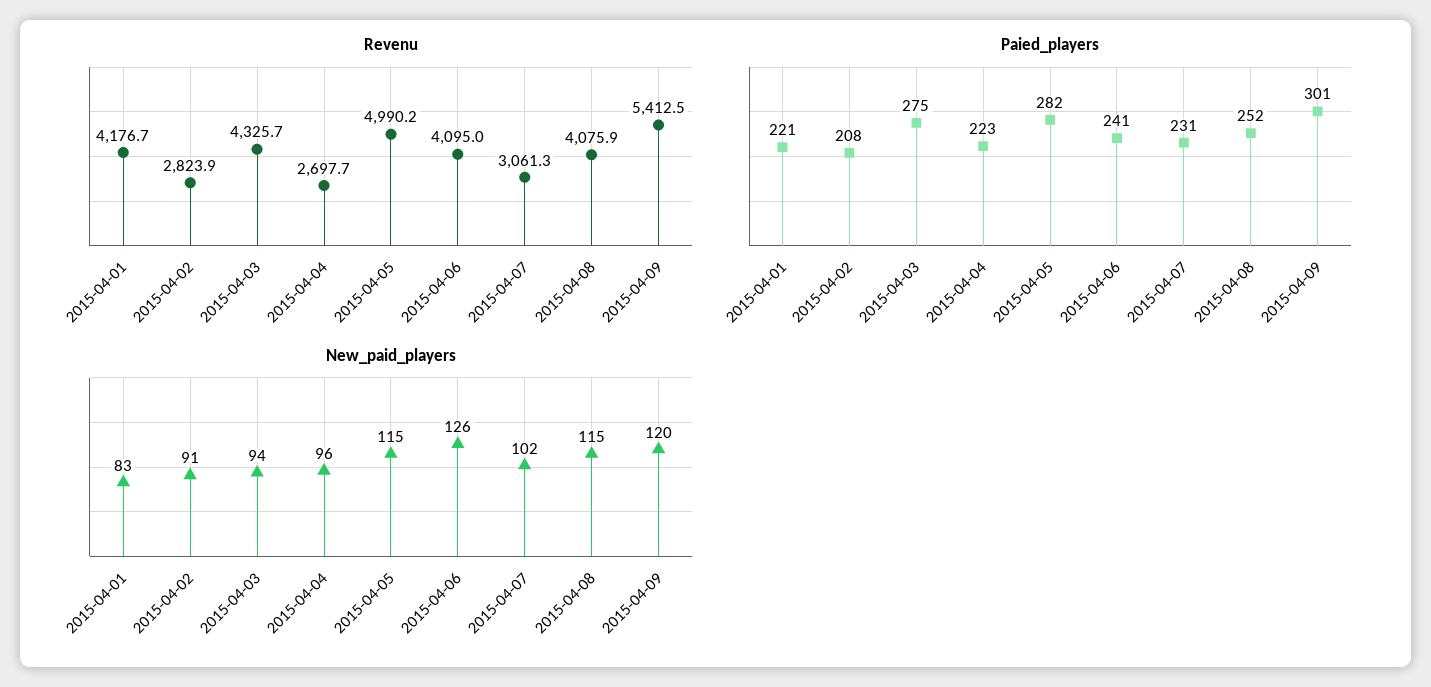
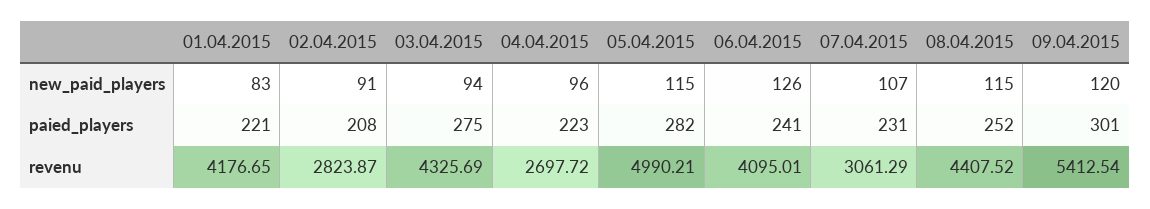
  {
    "Revenu": {
      "2015-04-01": 4176.65,
      "2015-04-02": 2823.87,
      "2015-04-03": 4325.69,
      "2015-04-04": 2697.72,
      "2015-04-05": 4990.21,
      "2015-04-06": 4095.01,
      "2015-04-07": 3061.29,
-     "2015-04-08": 4075.9,
+     "2015-04-08": 4407.52,
      "2015-04-09": 5412.54
    },
    "Paied_players": {
      "2015-04-01": 221,
      "2015-04-02": 208,
      "2015-04-03": 275,
      "2015-04-04": 223,
      "2015-04-05": 282,
      "2015-04-06": 241,
      "2015-04-07": 231,
      "2015-04-08": 252,
      "2015-04-09": 301
    },
    "New_paid_players": {
      "2015-04-01": 83,
      "2015-04-02": 91,
      "2015-04-03": 94,
      "2015-04-04": 96,
      "2015-04-05": 115,
      "2015-04-06": 126,
-     "2015-04-07": 102,
+     "2015-04-07": 107,
      "2015-04-08": 115,
      "2015-04-09": 120
    }
  }

